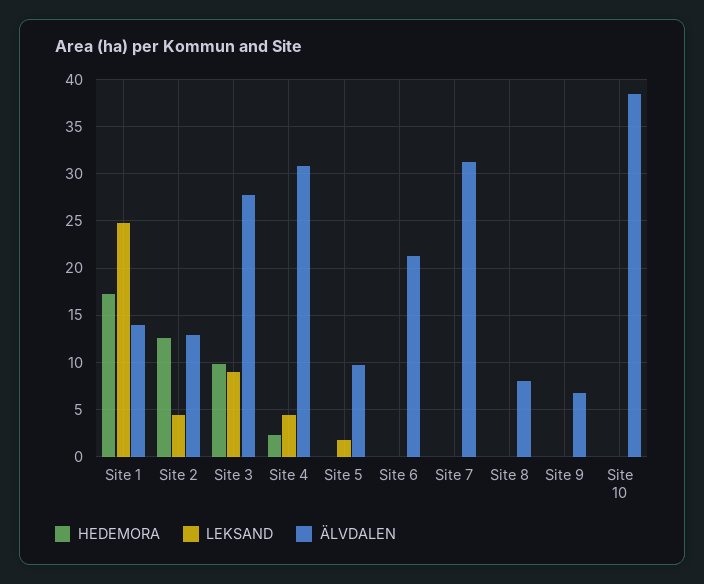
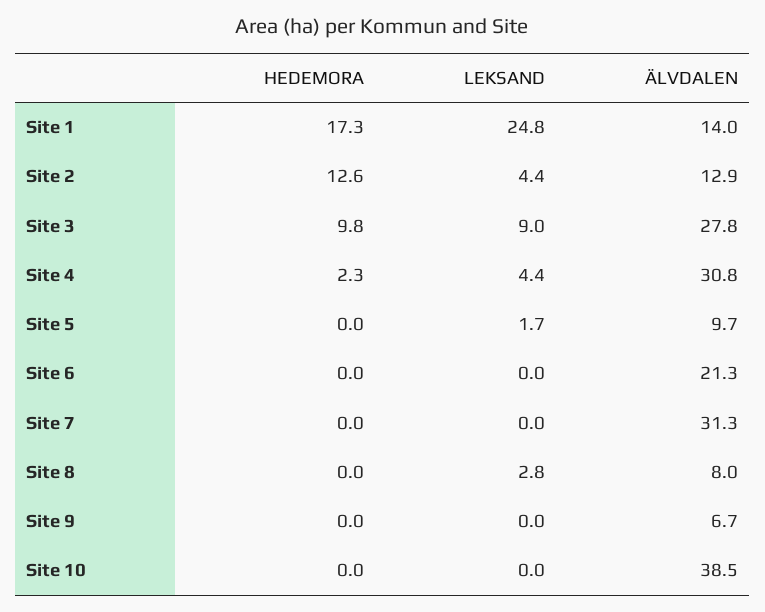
  {
    "HEDEMORA": {
      "Site 1": 17.3,
      "Site 2": 12.6,
      "Site 3": 9.8,
      "Site 4": 2.3,
      "Site 5": 0,
      "Site 6": 0,
      "Site 7": 0,
      "Site 8": 0,
      "Site 9": 0,
      "Site 10": 0
    },
    "LEKSAND": {
      "Site 1": 24.8,
      "Site 2": 4.4,
      "Site 3": 9,
      "Site 4": 4.4,
      "Site 5": 1.7,
      "Site 6": 0,
      "Site 7": 0,
-     "Site 8": 0,
+     "Site 8": 2.8,
      "Site 9": 0,
      "Site 10": 0
    },
    "ÄLVDALEN": {
      "Site 1": 14,
      "Site 2": 12.9,
      "Site 3": 27.8,
      "Site 4": 30.8,
      "Site 5": 9.7,
      "Site 6": 21.3,
      "Site 7": 31.3,
      "Site 8": 8,
      "Site 9": 6.7,
      "Site 10": 38.5
    }
  }

